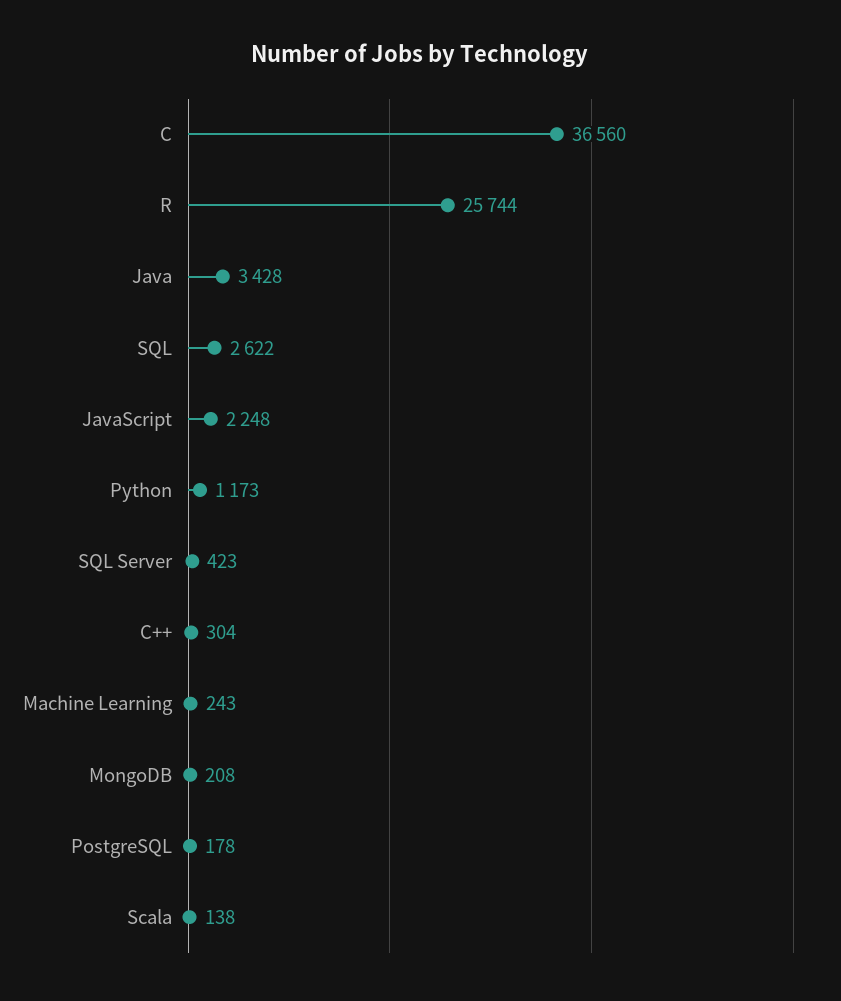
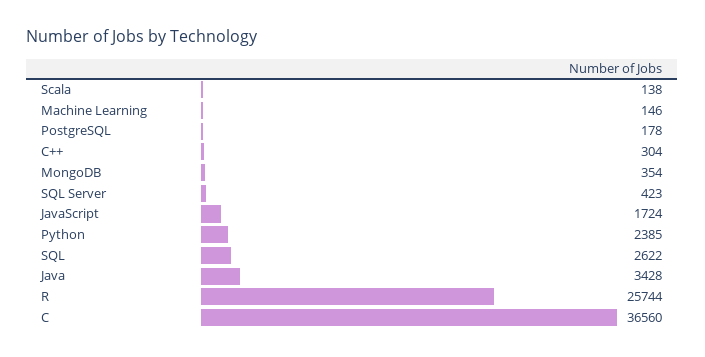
  {
    "C": 36560,
    "R": 25744,
    "Java": 3428,
    "SQL": 2622,
-   "JavaScript": 2248,
+   "JavaScript": 1724,
-   "Python": 1173,
+   "Python": 2385,
    "SQL Server": 423,
    "C++": 304,
-   "Machine Learning": 243,
+   "Machine Learning": 146,
-   "MongoDB": 208,
+   "MongoDB": 354,
    "PostgreSQL": 178,
    "Scala": 138
  }

